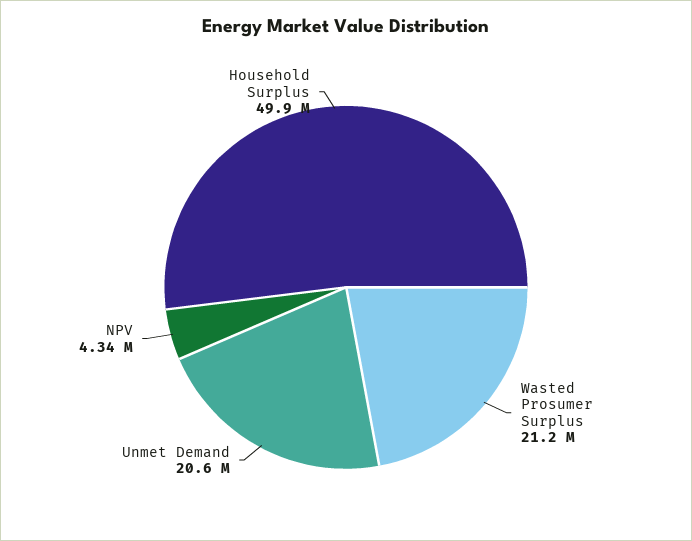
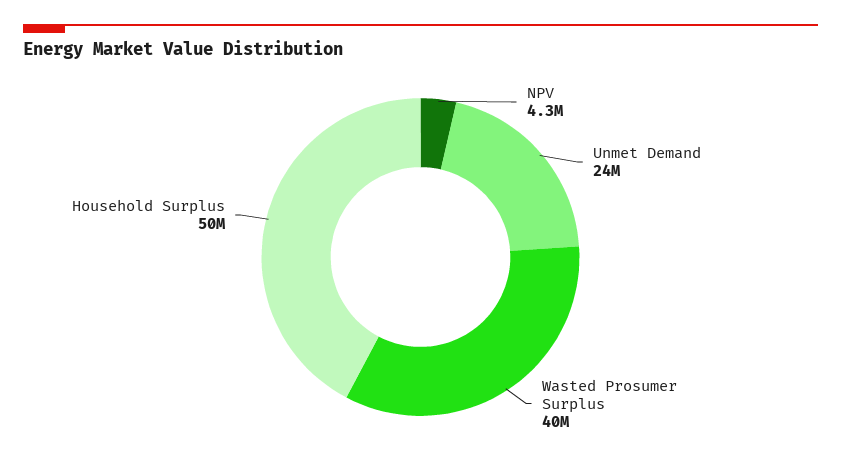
  {
-   "Wasted Prosumer Surplus": 21200000,
+   "Wasted Prosumer Surplus": 40000000,
-   "Unmet Demand": 20600000,
+   "Unmet Demand": 24000000,
    "NPV": 4340000,
    "Household Surplus": 49900000
  }

